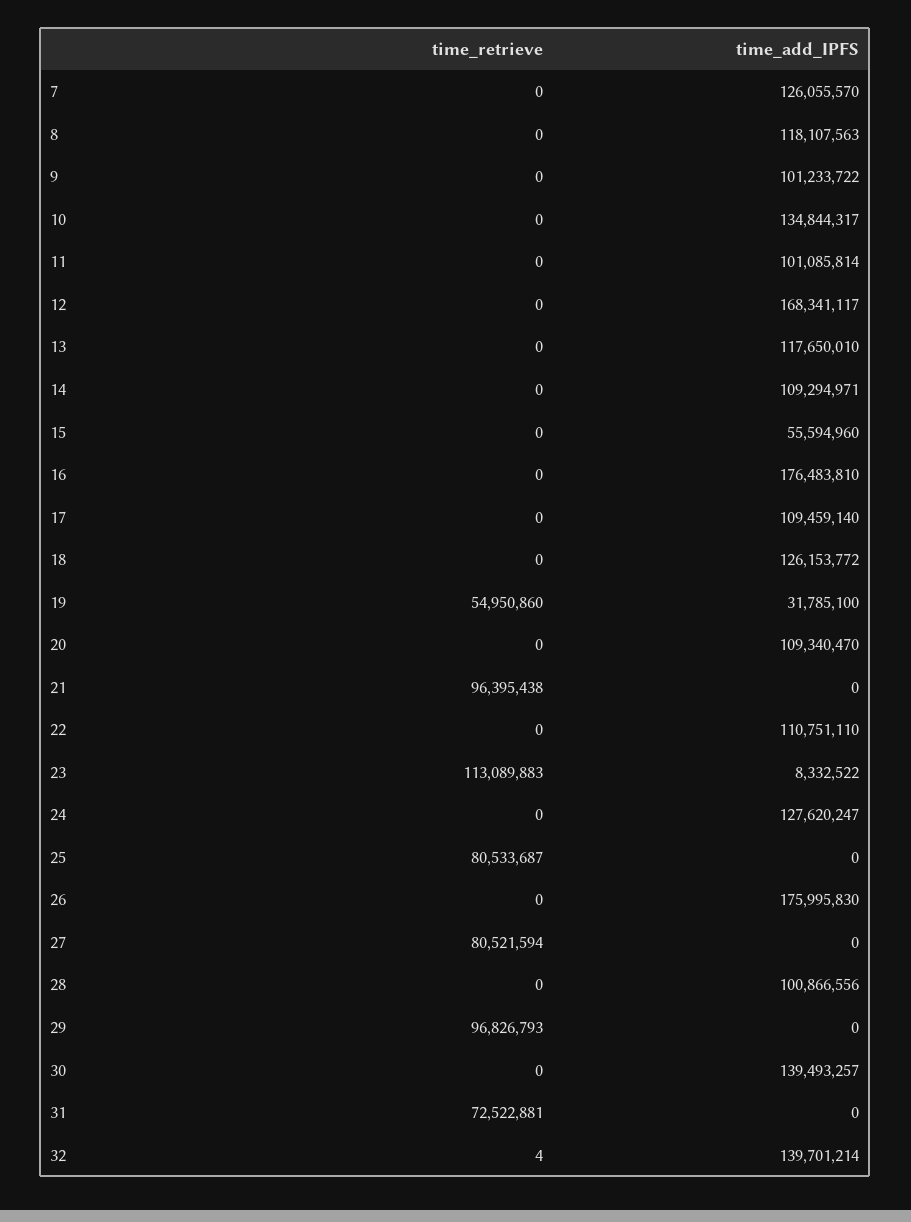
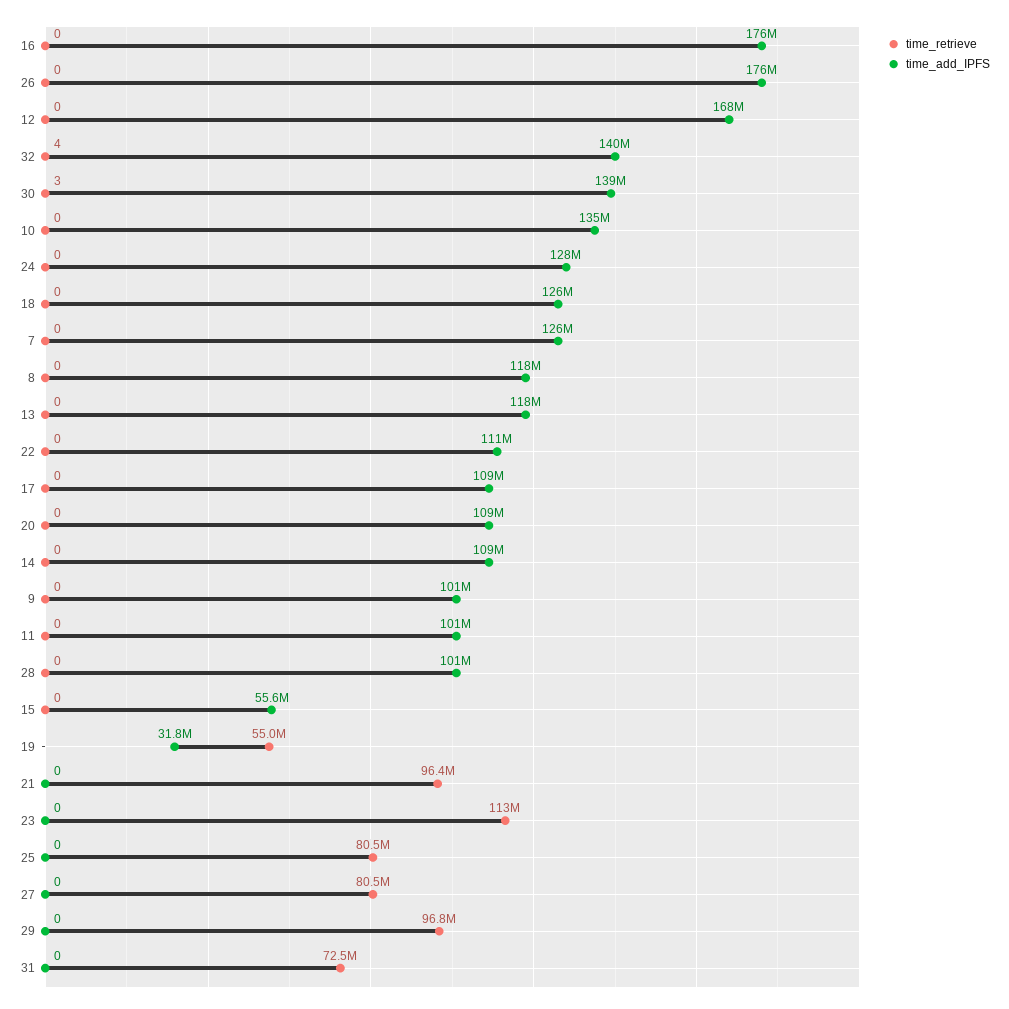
  {
    "time_retrieve": {
      "7": 0,
      "8": 0,
      "9": 0,
      "10": 0,
      "11": 0,
      "12": 0,
      "13": 0,
      "14": 0,
      "15": 0,
      "16": 0,
      "17": 0,
      "18": 0,
      "19": 54950860,
      "20": 0,
      "21": 96395438,
      "22": 0,
      "23": 113089883,
      "24": 0,
      "25": 80533687,
      "26": 0,
      "27": 80521594,
      "28": 0,
      "29": 96826793,
-     "30": 0,
+     "30": 3,
      "31": 72522881,
      "32": 4
    },
    "time_add_IPFS": {
      "7": 126055570,
      "8": 118107563,
      "9": 101233722,
      "10": 134844317,
      "11": 101085814,
      "12": 168341117,
      "13": 117650010,
      "14": 109294971,
      "15": 55594960,
      "16": 176483810,
      "17": 109459140,
      "18": 126153772,
      "19": 31785100,
      "20": 109340470,
      "21": 0,
      "22": 110751110,
-     "23": 8332522,
+     "23": 0,
      "24": 127620247,
      "25": 0,
      "26": 175995830,
      "27": 0,
      "28": 100866556,
      "29": 0,
      "30": 139493257,
      "31": 0,
      "32": 139701214
    }
  }

